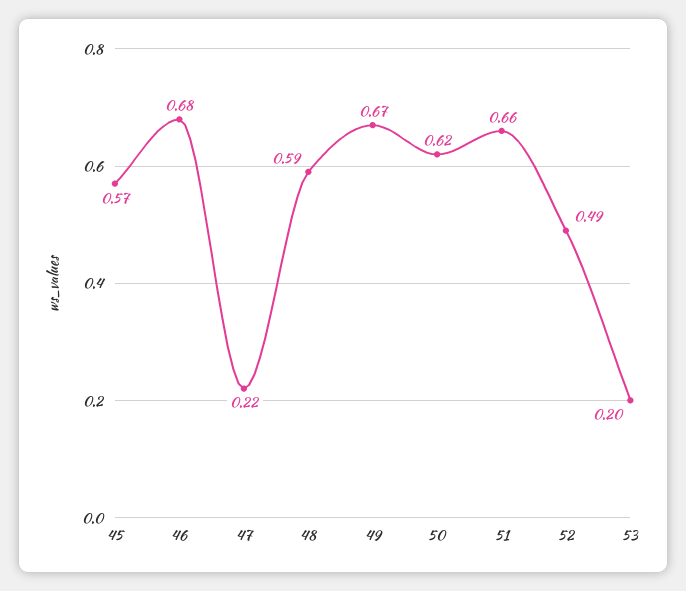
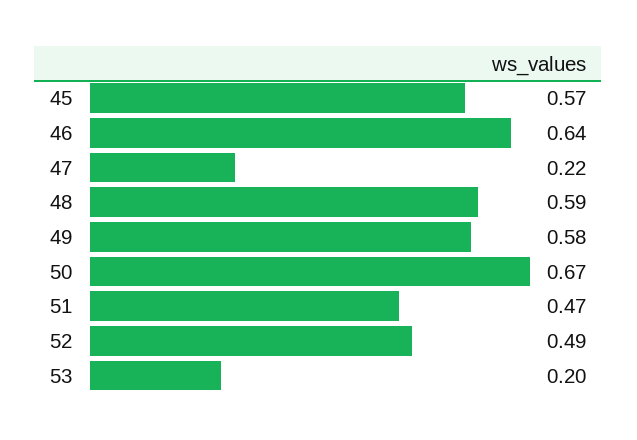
  {
    "45": 0.57,
-   "46": 0.68,
+   "46": 0.64,
    "47": 0.22,
    "48": 0.59,
-   "49": 0.67,
+   "49": 0.58,
-   "50": 0.62,
+   "50": 0.67,
-   "51": 0.66,
+   "51": 0.47,
    "52": 0.49,
    "53": 0.2
  }

